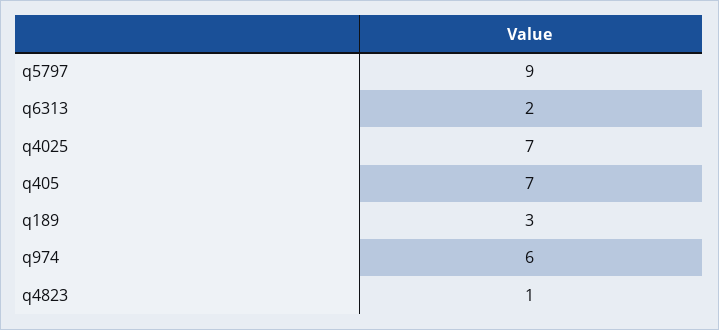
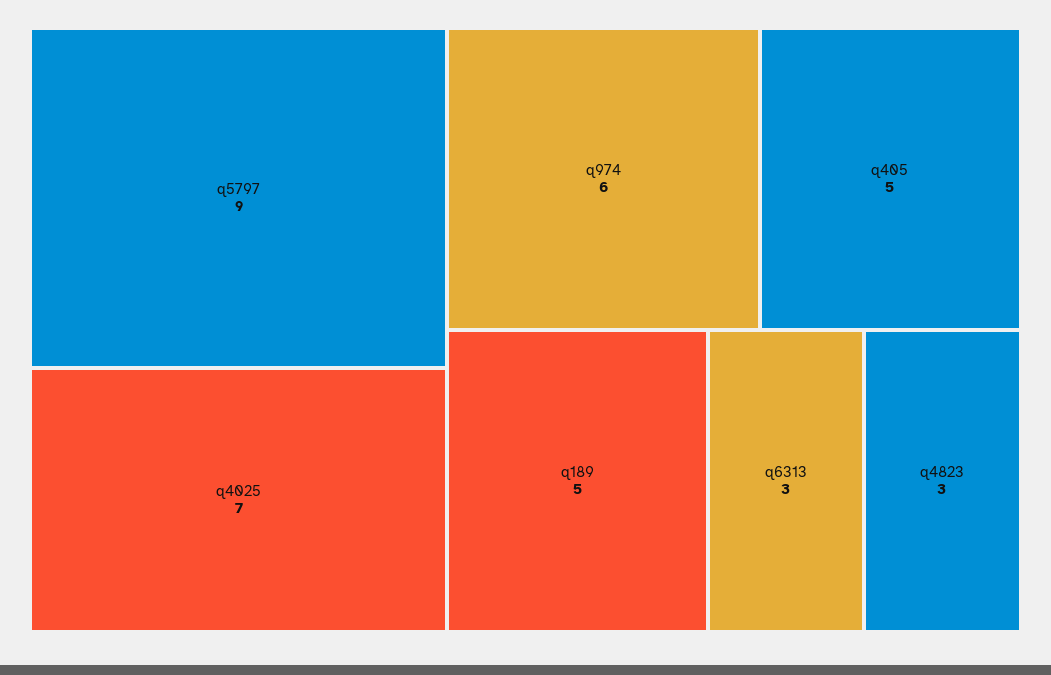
  {
    "q5797": 9,
-   "q6313": 2,
+   "q6313": 3,
    "q4025": 7,
-   "q405": 7,
+   "q405": 5,
-   "q189": 3,
+   "q189": 5,
    "q974": 6,
-   "q4823": 1
+   "q4823": 3
  }

